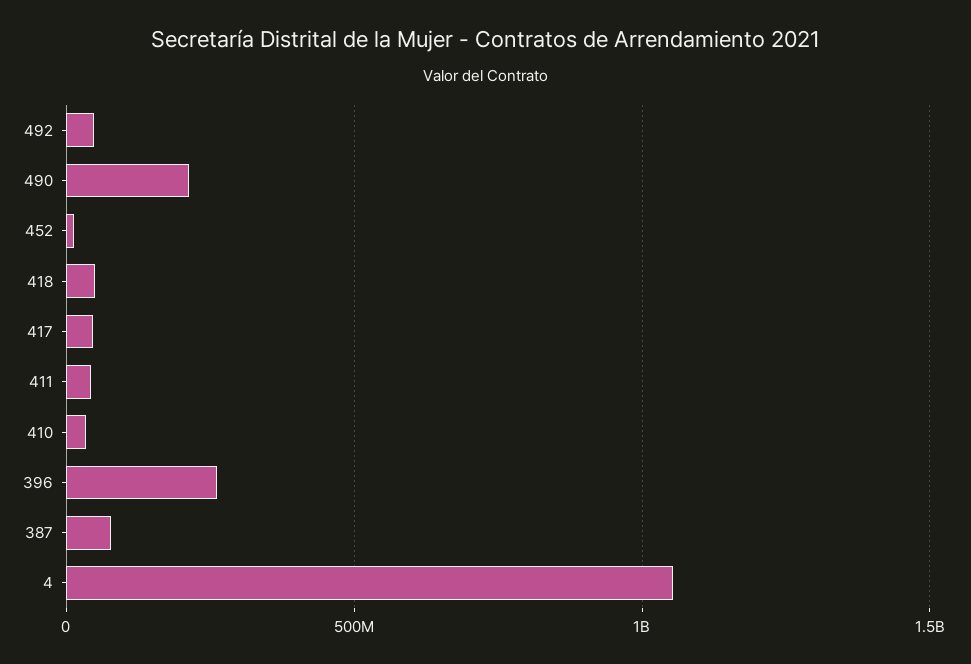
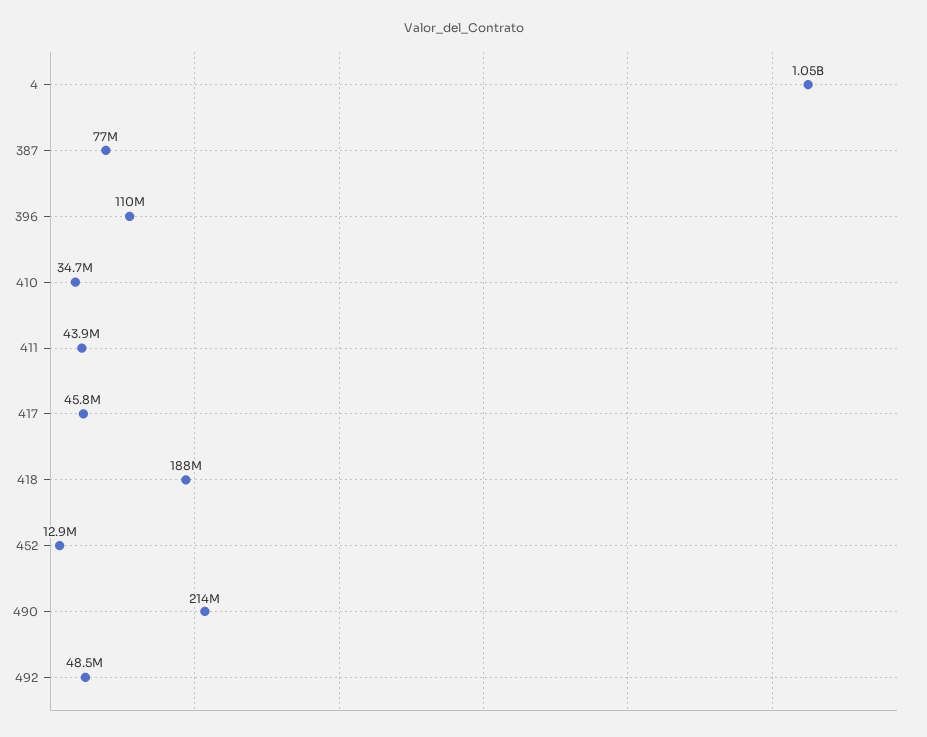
  {
    "492": 48500000,
    "490": 214000000,
    "452": 12900000,
-   "418": 50000000,
+   "418": 188000000,
    "417": 45800000,
    "411": 43900000,
    "410": 34700000,
-   "396": 250000000,
+   "396": 110000000,
    "387": 77000000,
    "4": 1050000000
  }

